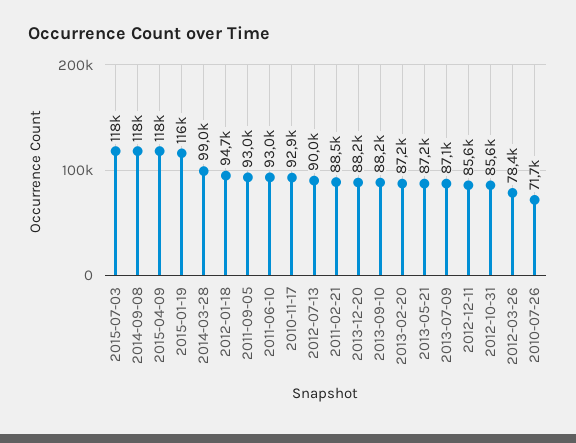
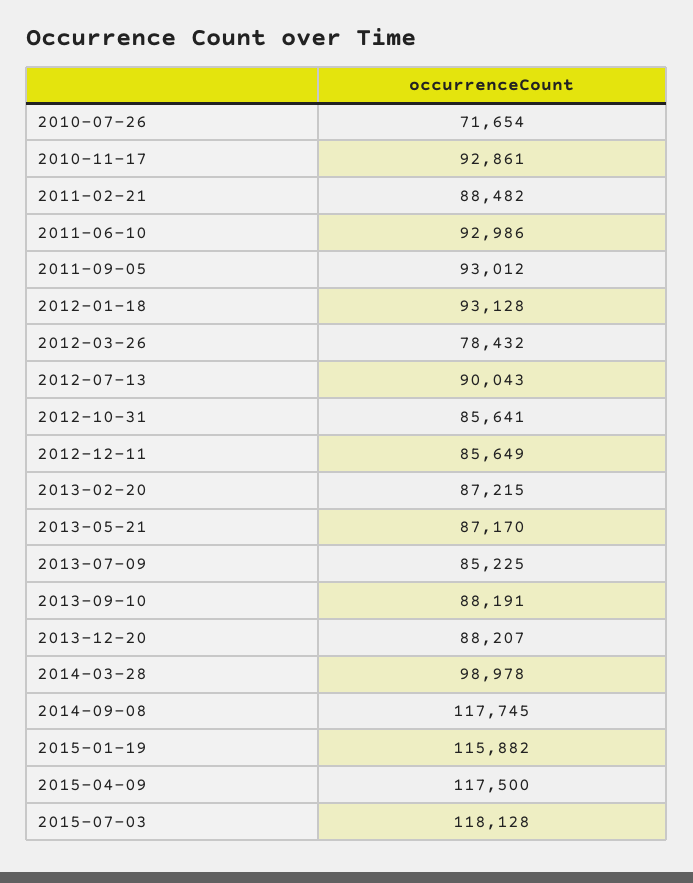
  {
    "2015-07-03": 118128,
    "2014-09-08": 117745,
    "2015-04-09": 117500,
    "2015-01-19": 115882,
    "2014-03-28": 98978,
-   "2012-01-18": 94700,
+   "2012-01-18": 93128,
    "2011-09-05": 93012,
    "2011-06-10": 92986,
    "2010-11-17": 92861,
    "2012-07-13": 90043,
    "2011-02-21": 88482,
    "2013-12-20": 88207,
    "2013-09-10": 88191,
    "2013-02-20": 87215,
    "2013-05-21": 87170,
-   "2013-07-09": 87100,
+   "2013-07-09": 85225,
    "2012-12-11": 85649,
    "2012-10-31": 85641,
    "2012-03-26": 78432,
    "2010-07-26": 71654
  }

